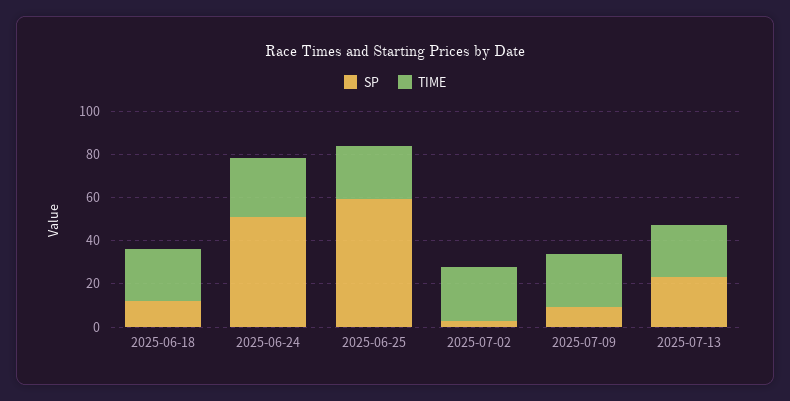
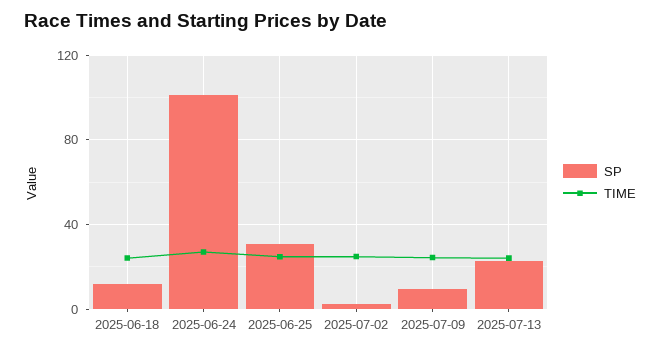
  {
    "SP": {
      "2025-06-18": 10,
-     "2025-06-24": 50,
+     "2025-06-24": 100,
-     "2025-06-25": 60,
+     "2025-06-25": 30,
      "2025-07-02": 5,
      "2025-07-09": 10,
      "2025-07-13": 25
    },
    "TIME": {
      "2025-06-18": 25,
      "2025-06-24": 25,
      "2025-06-25": 25,
      "2025-07-02": 25,
      "2025-07-09": 25,
      "2025-07-13": 25
    }
  }

